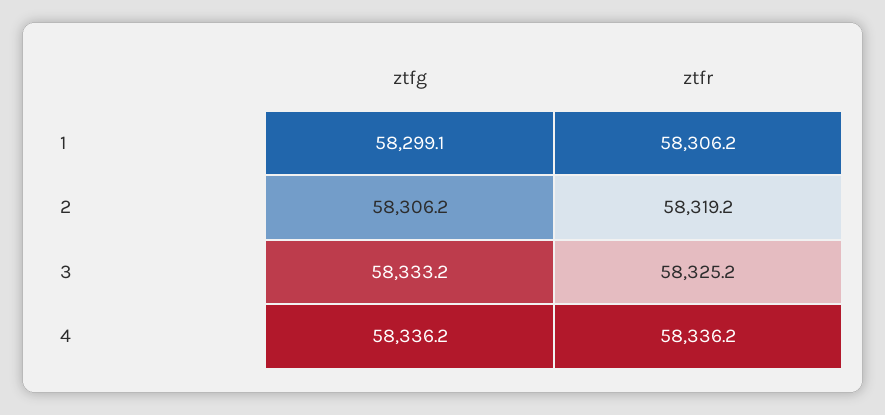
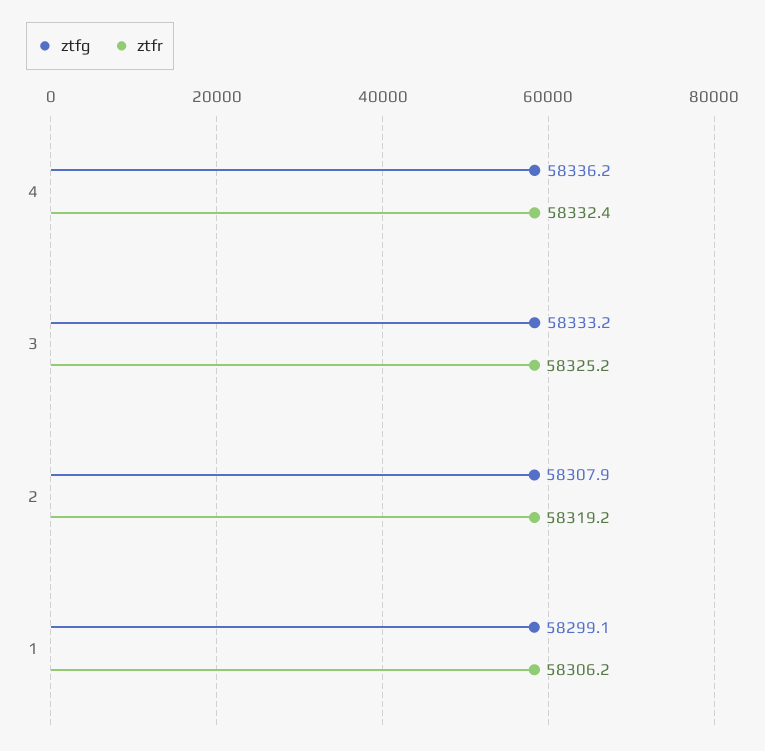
  {
    "ztfg": {
      "1": 58299.1,
-     "2": 58306.2,
+     "2": 58307.9,
      "3": 58333.2,
      "4": 58336.2
    },
    "ztfr": {
      "1": 58306.2,
      "2": 58319.2,
      "3": 58325.2,
-     "4": 58336.2
+     "4": 58332.4
    }
  }

